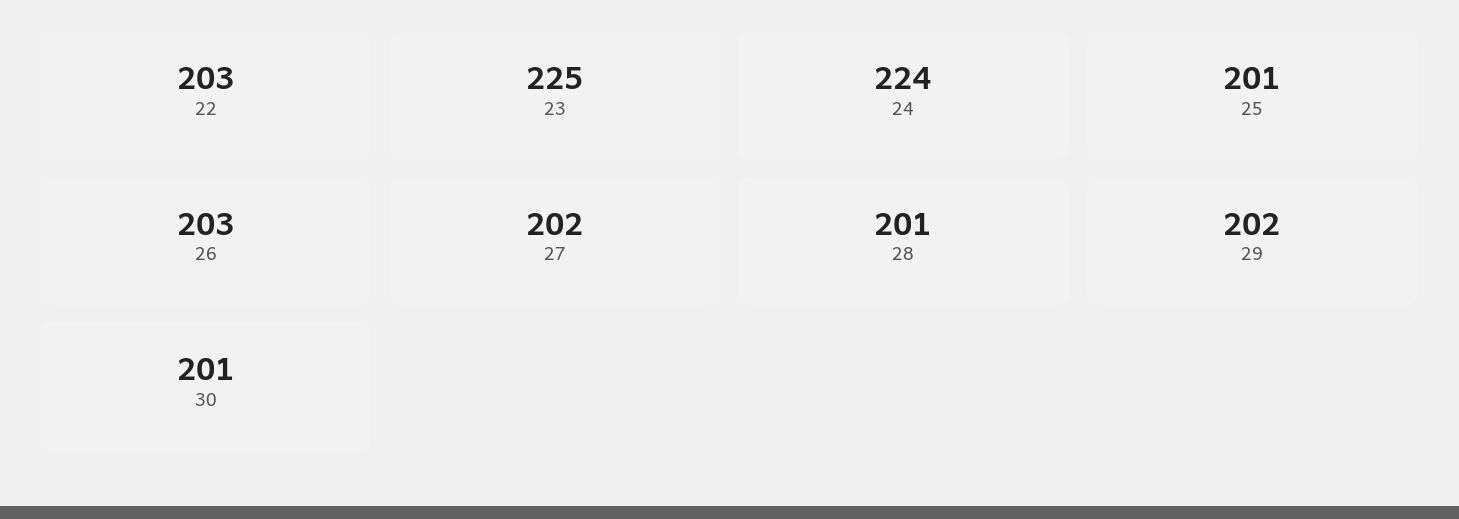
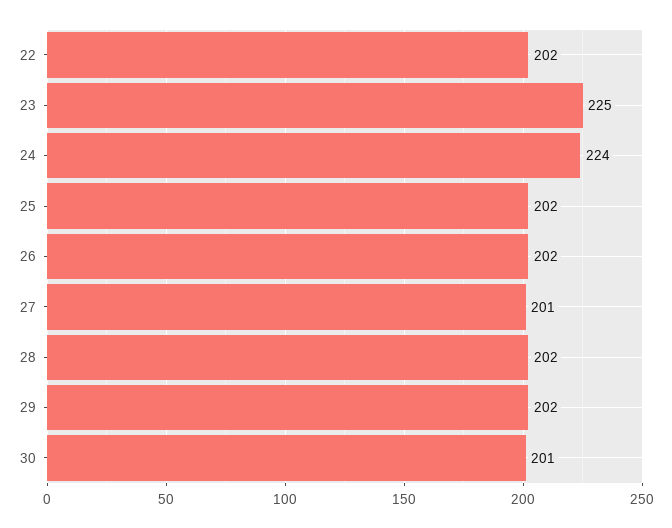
  {
-   "22": 203,
+   "22": 202,
    "23": 225,
    "24": 224,
-   "25": 201,
+   "25": 202,
-   "26": 203,
+   "26": 202,
-   "27": 202,
+   "27": 201,
-   "28": 201,
+   "28": 202,
    "29": 202,
    "30": 201
  }

